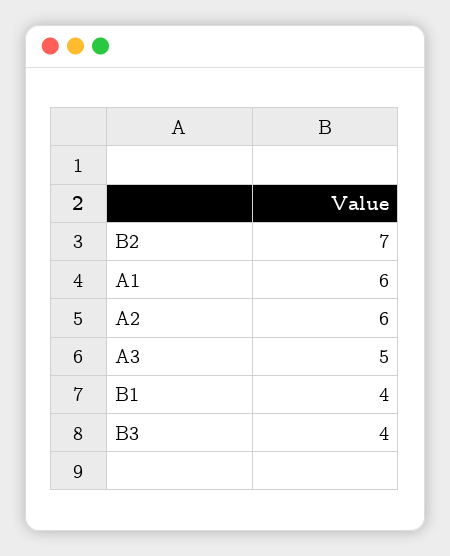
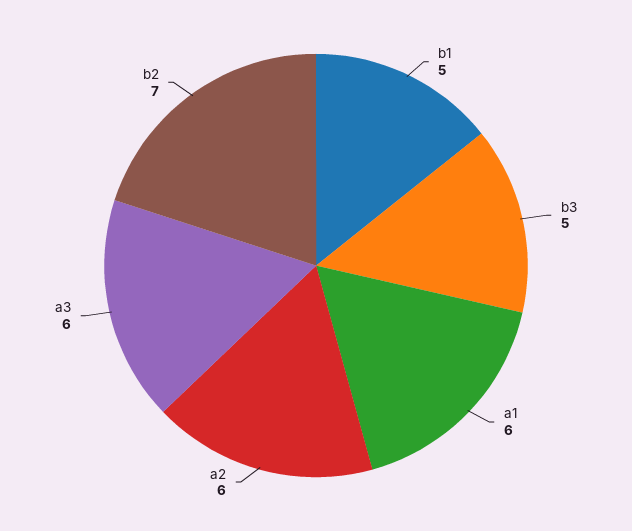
  {
    "B2": 7,
    "A1": 6,
    "A2": 6,
-   "A3": 5,
+   "A3": 6,
-   "B1": 4,
+   "B1": 5,
-   "B3": 4
+   "B3": 5
  }

